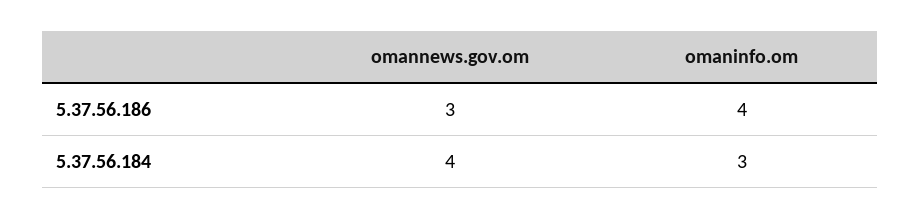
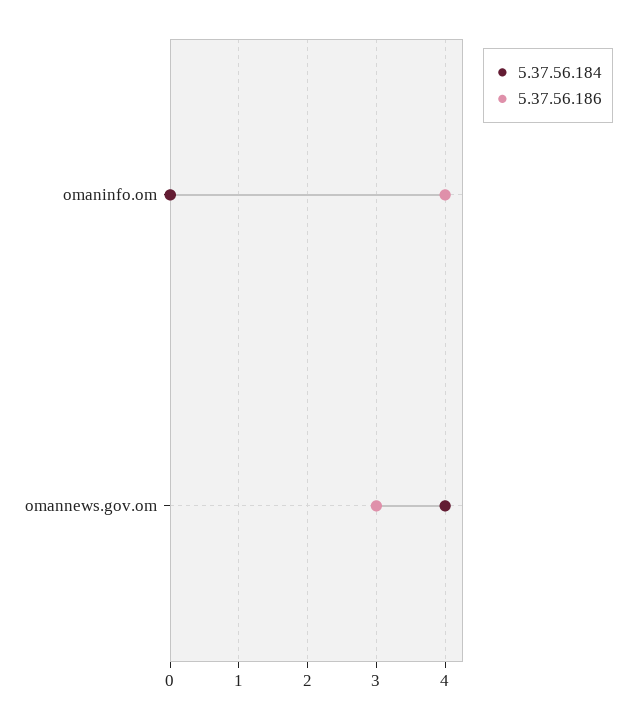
  {
    "5.37.56.186": {
      "omannews.gov.om": 3,
      "omaninfo.om": 4
    },
    "5.37.56.184": {
      "omannews.gov.om": 4,
-     "omaninfo.om": 3
+     "omaninfo.om": 0
    }
  }

